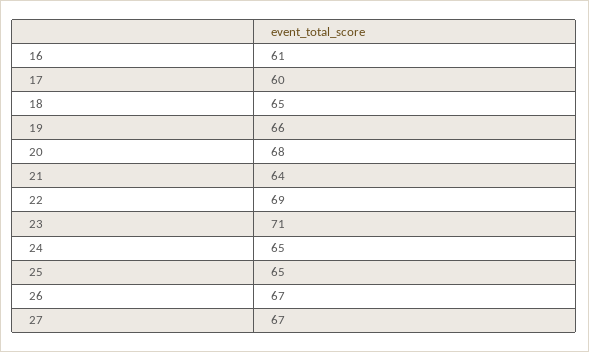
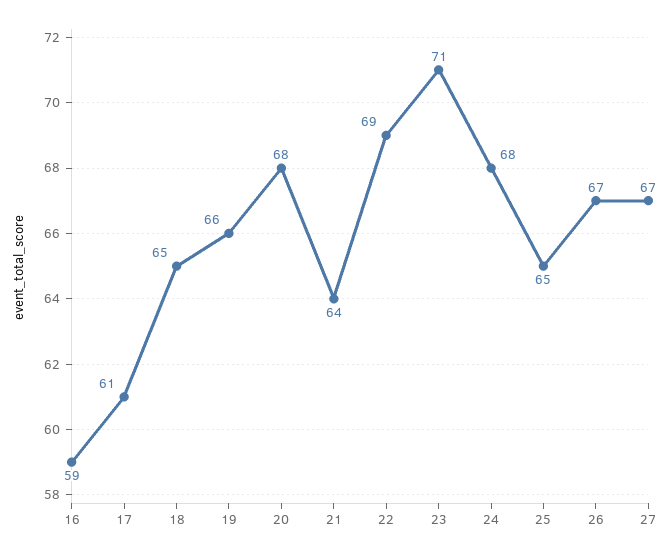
  {
-   "16": 61,
+   "16": 59,
-   "17": 60,
+   "17": 61,
    "18": 65,
    "19": 66,
    "20": 68,
    "21": 64,
    "22": 69,
    "23": 71,
-   "24": 65,
+   "24": 68,
    "25": 65,
    "26": 67,
    "27": 67
  }

